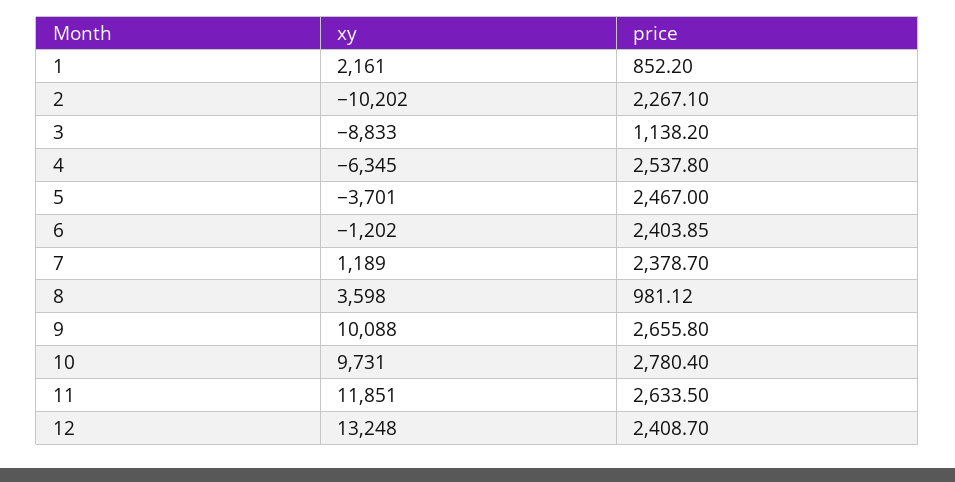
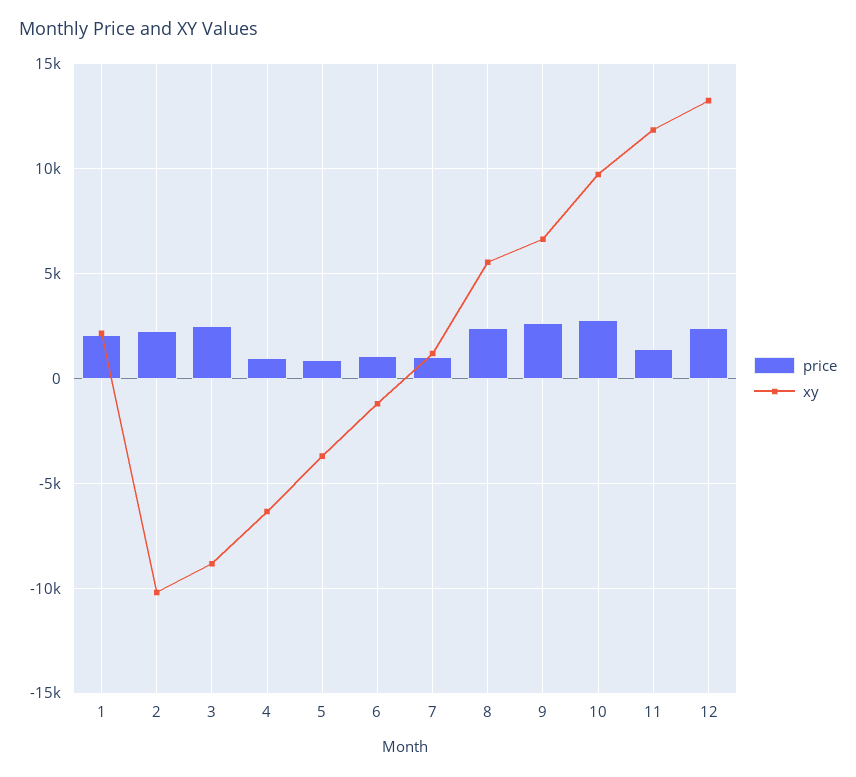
  {
    "xy": {
      "1": 2161,
      "2": -10202,
      "3": -8833,
      "4": -6345,
      "5": -3701,
      "6": -1202,
      "7": 1189,
-     "8": 3598,
+     "8": 5500,
-     "9": 10088,
+     "9": 6500,
      "10": 9731,
      "11": 11851,
      "12": 13248
    },
    "price": {
-     "1": 852.2,
+     "1": 2000,
      "2": 2267.1,
-     "3": 1138.2,
+     "3": 2500,
-     "4": 2537.8,
+     "4": 1000,
-     "5": 2467,
+     "5": 1000,
-     "6": 2403.85,
+     "6": 1000,
-     "7": 2378.7,
+     "7": 1000,
-     "8": 981.12,
+     "8": 2500,
      "9": 2655.8,
      "10": 2780.4,
-     "11": 2633.5,
+     "11": 1500,
      "12": 2408.7
    }
  }

